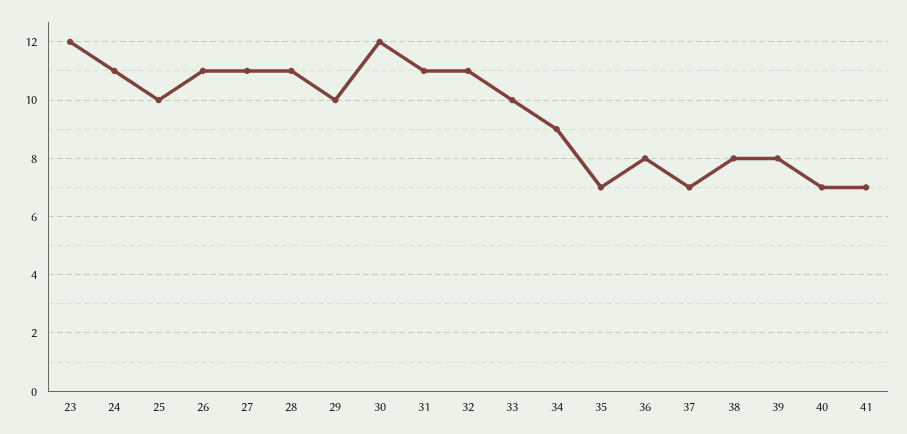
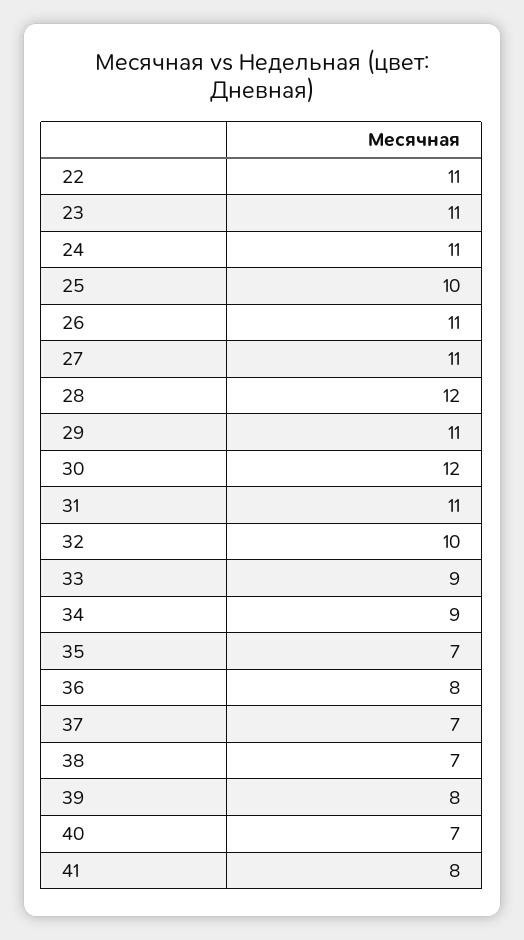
  {
-   "23": 12,
+   "23": 11,
    "24": 11,
    "25": 10,
    "26": 11,
    "27": 11,
-   "28": 11,
+   "28": 12,
-   "29": 10,
+   "29": 11,
    "30": 12,
    "31": 11,
-   "32": 11,
+   "32": 10,
-   "33": 10,
+   "33": 9,
    "34": 9,
    "35": 7,
    "36": 8,
    "37": 7,
-   "38": 8,
+   "38": 7,
    "39": 8,
    "40": 7,
-   "41": 7
+   "41": 8,
+   "22": 11
  }

